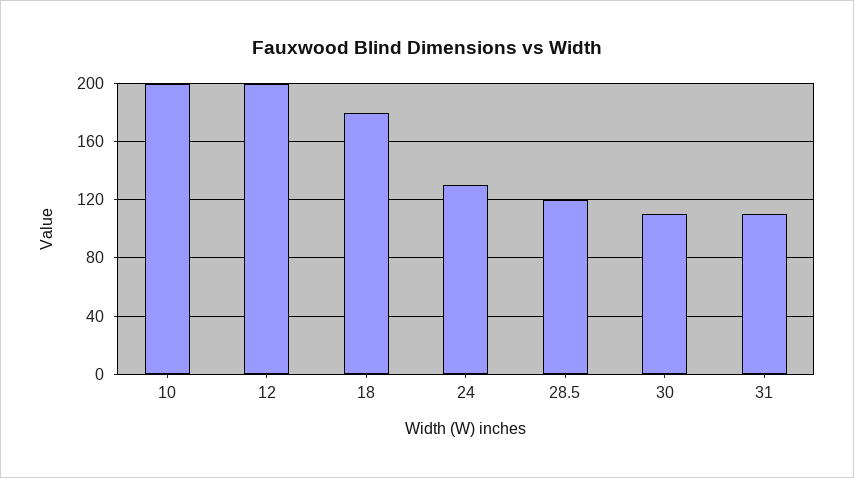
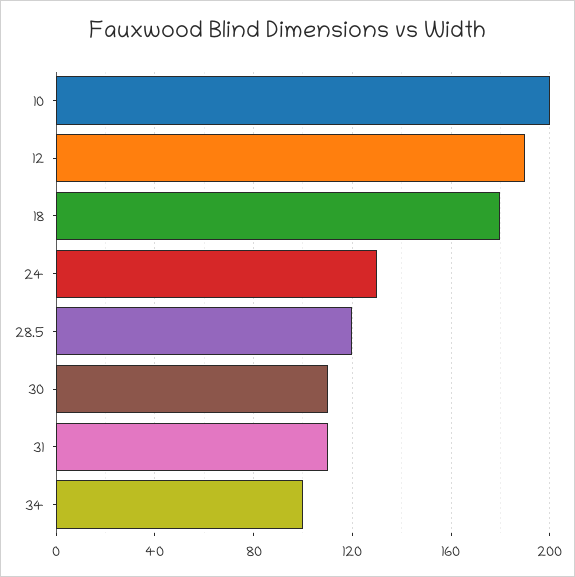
  {
    "10": 200,
-   "12": 200,
+   "12": 190,
    "18": 180,
    "24": 130,
    "28.5": 120,
    "30": 110,
-   "31": 110
+   "31": 110,
+   "34": 100
  }

